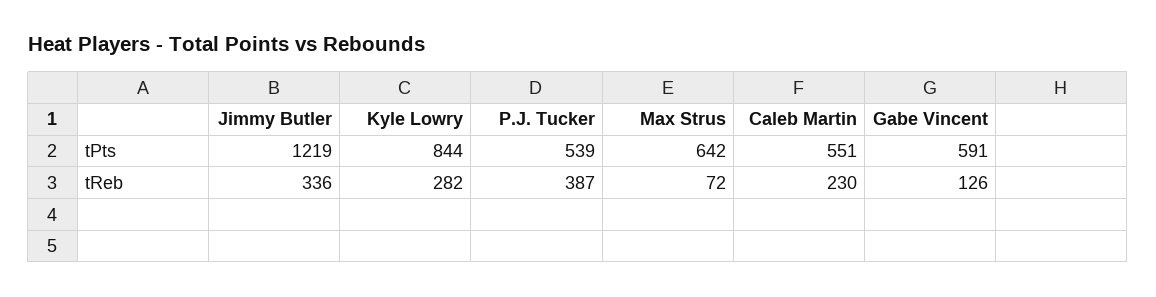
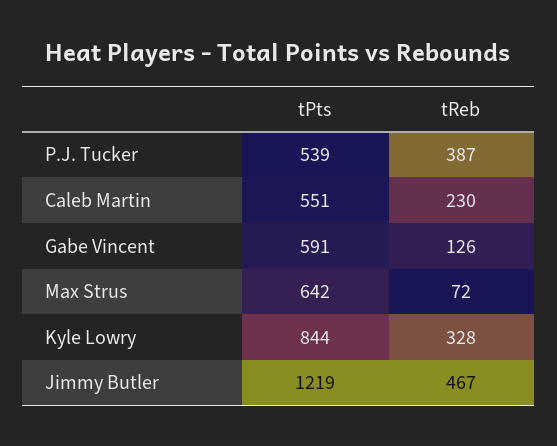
  {
    "Jimmy Butler": {
      "tPts": 1219,
-     "tReb": 336
+     "tReb": 467
    },
    "Kyle Lowry": {
      "tPts": 844,
-     "tReb": 282
+     "tReb": 328
    },
    "P.J. Tucker": {
      "tPts": 539,
      "tReb": 387
    },
    "Max Strus": {
      "tPts": 642,
      "tReb": 72
    },
    "Caleb Martin": {
      "tPts": 551,
      "tReb": 230
    },
    "Gabe Vincent": {
      "tPts": 591,
      "tReb": 126
    }
  }

